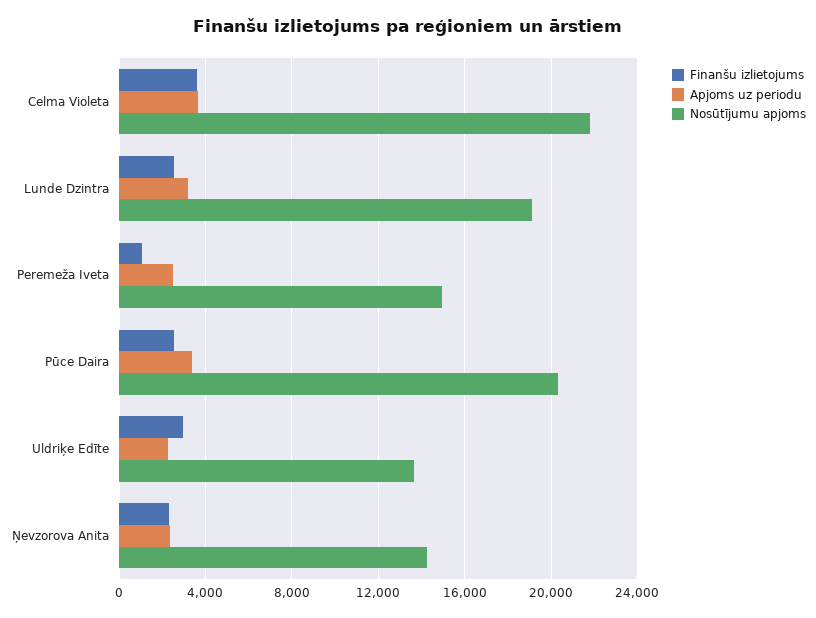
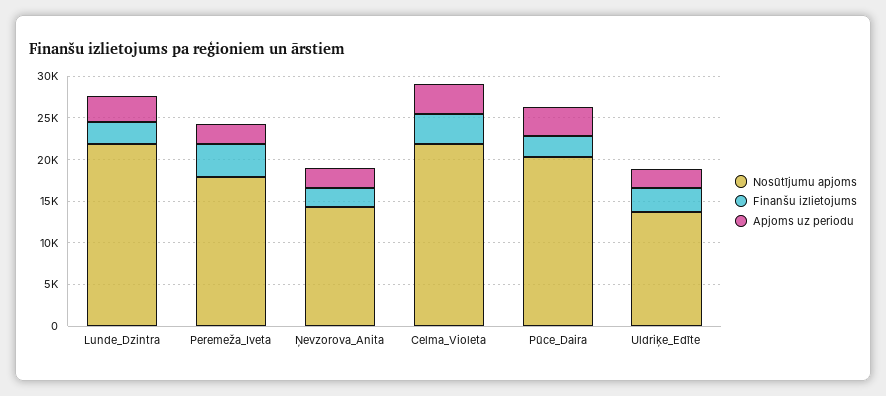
  {
    "Finanšu izlietojums": {
      "Celma Violeta": 3500,
      "Lunde Dzintra": 2500,
-     "Peremeža Iveta": 1000,
+     "Peremeža Iveta": 4000,
      "Pūce Daira": 2500,
      "Uldriķe Edīte": 3000,
      "Ņevzorova Anita": 2500
    },
    "Apjoms uz periodu": {
      "Celma Violeta": 3500,
      "Lunde Dzintra": 3000,
      "Peremeža Iveta": 2500,
      "Pūce Daira": 3500,
      "Uldriķe Edīte": 2500,
      "Ņevzorova Anita": 2500
    },
    "Nosūtījumu apjoms": {
      "Celma Violeta": 22000,
-     "Lunde Dzintra": 19000,
+     "Lunde Dzintra": 22000,
-     "Peremeža Iveta": 15000,
+     "Peremeža Iveta": 18000,
      "Pūce Daira": 20500,
      "Uldriķe Edīte": 13500,
      "Ņevzorova Anita": 14500
    }
  }

